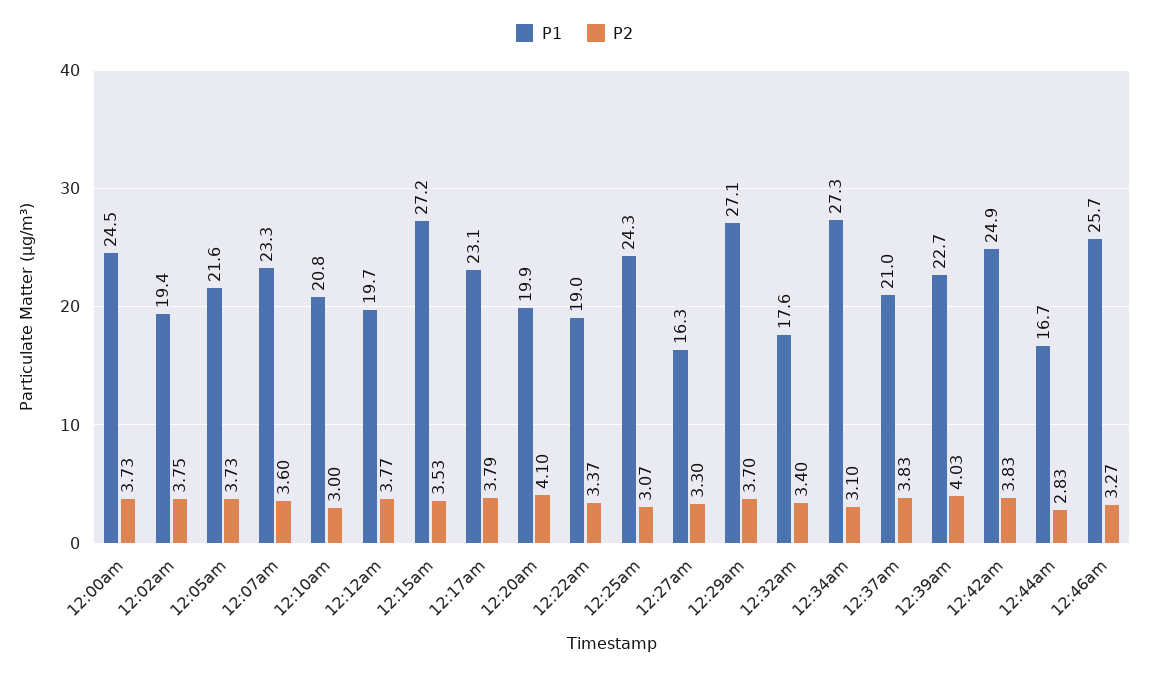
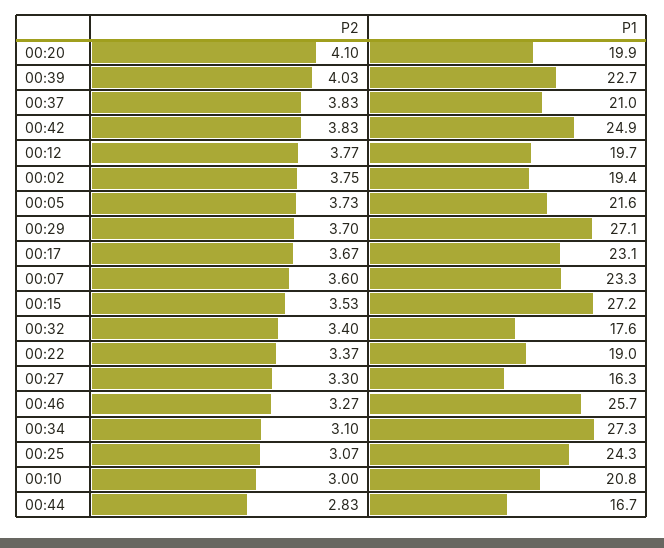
  {
    "P1": {
-     "12:00am": 24.5,
      "12:02am": 19.4,
      "12:05am": 21.6,
      "12:07am": 23.3,
      "12:10am": 20.8,
      "12:12am": 19.7,
      "12:15am": 27.2,
      "12:17am": 23.1,
      "12:20am": 19.9,
      "12:22am": 19,
      "12:25am": 24.3,
      "12:27am": 16.3,
      "12:29am": 27.1,
      "12:32am": 17.6,
      "12:34am": 27.3,
      "12:37am": 21,
      "12:39am": 22.7,
      "12:42am": 24.9,
      "12:44am": 16.7,
      "12:46am": 25.7
    },
    "P2": {
-     "12:00am": 3.73,
      "12:02am": 3.75,
      "12:05am": 3.73,
      "12:07am": 3.6,
      "12:10am": 3,
      "12:12am": 3.77,
      "12:15am": 3.53,
-     "12:17am": 3.79,
+     "12:17am": 3.67,
      "12:20am": 4.1,
      "12:22am": 3.37,
      "12:25am": 3.07,
      "12:27am": 3.3,
      "12:29am": 3.7,
      "12:32am": 3.4,
      "12:34am": 3.1,
      "12:37am": 3.83,
      "12:39am": 4.03,
      "12:42am": 3.83,
      "12:44am": 2.83,
      "12:46am": 3.27
    }
  }

